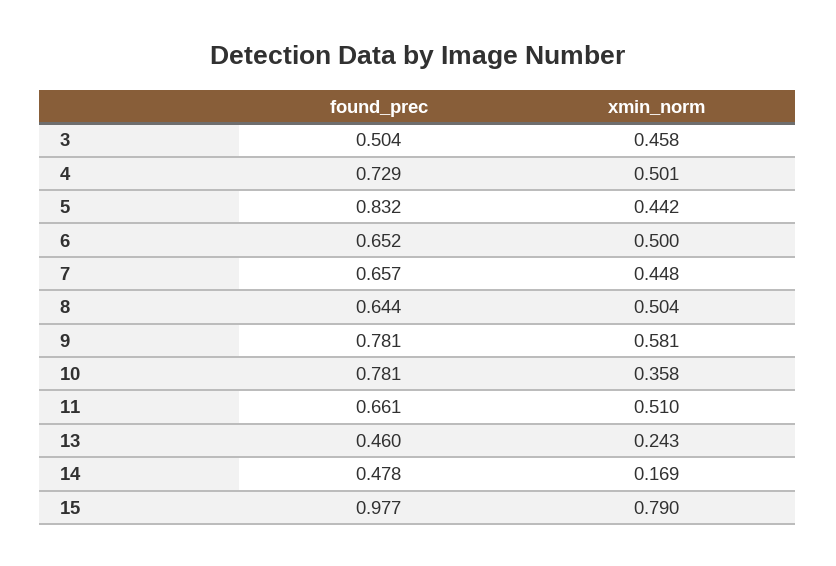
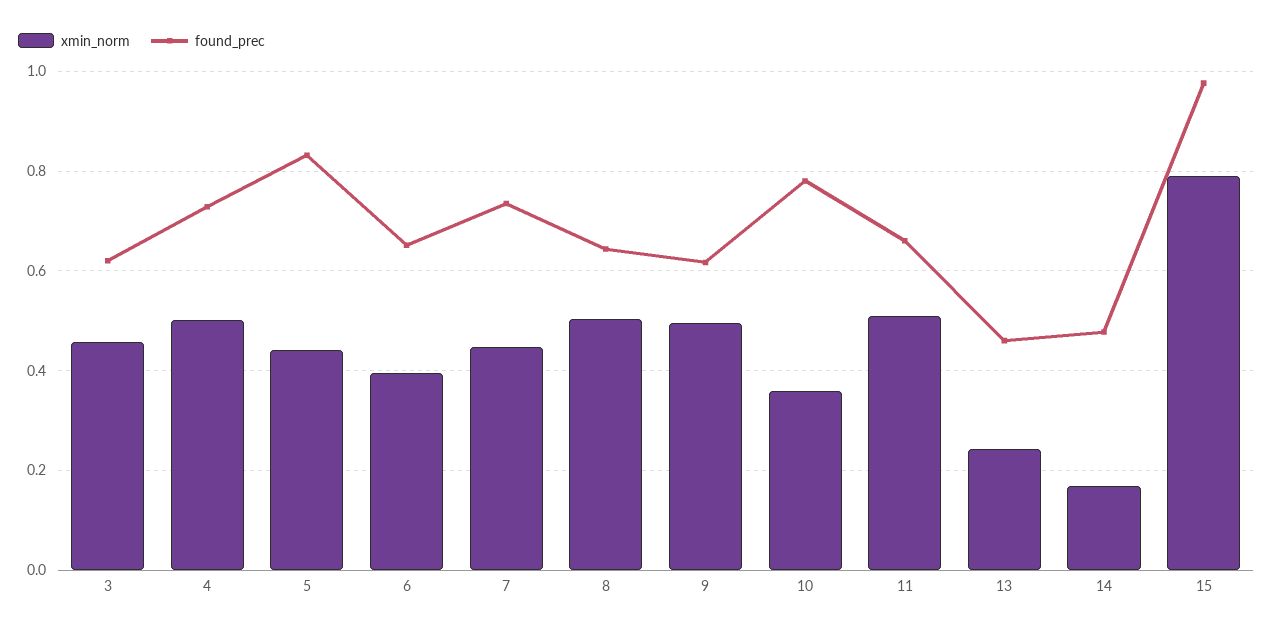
  {
    "found_prec": {
-     "3": 0.504,
+     "3": 0.62,
      "4": 0.729,
      "5": 0.832,
      "6": 0.652,
-     "7": 0.657,
+     "7": 0.74,
      "8": 0.644,
-     "9": 0.781,
+     "9": 0.62,
      "10": 0.781,
      "11": 0.661,
      "13": 0.46,
      "14": 0.478,
      "15": 0.977
    },
    "xmin_norm": {
      "3": 0.458,
      "4": 0.501,
      "5": 0.442,
-     "6": 0.5,
+     "6": 0.4,
      "7": 0.448,
      "8": 0.504,
-     "9": 0.581,
+     "9": 0.5,
      "10": 0.358,
      "11": 0.51,
      "13": 0.243,
      "14": 0.169,
      "15": 0.79
    }
  }

